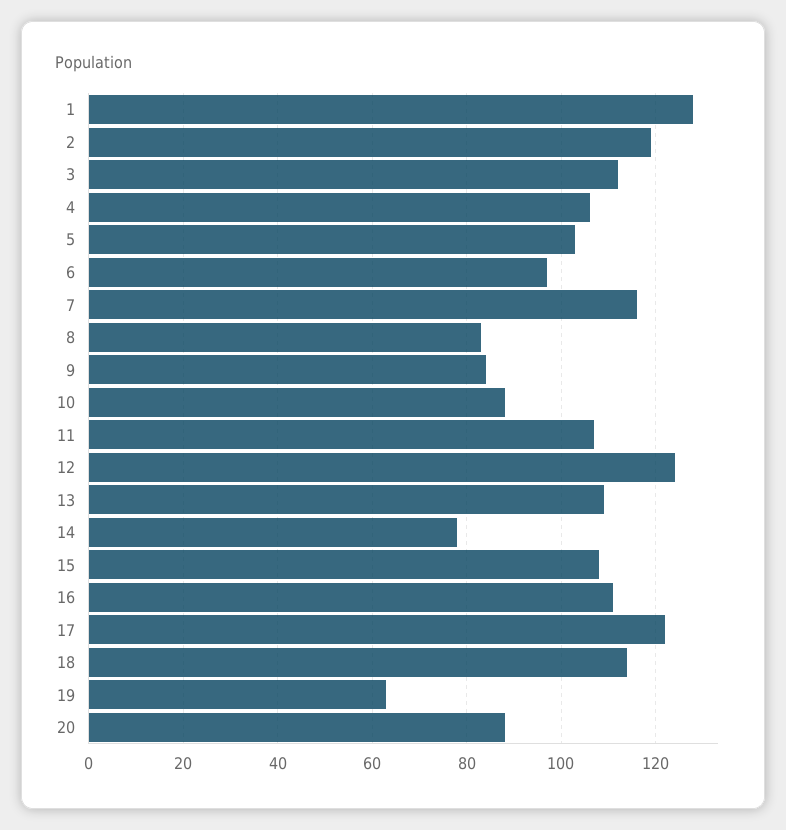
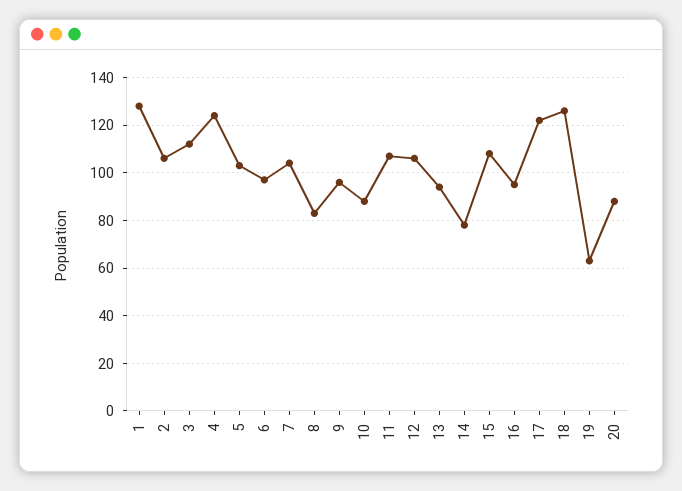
  {
    "1": 130,
-   "2": 120,
+   "2": 105,
    "3": 110,
-   "4": 105,
+   "4": 125,
    "5": 105,
    "6": 95,
-   "7": 115,
+   "7": 105,
    "8": 85,
-   "9": 85,
+   "9": 95,
    "10": 90,
    "11": 105,
-   "12": 125,
+   "12": 105,
-   "13": 110,
+   "13": 95,
    "14": 80,
    "15": 110,
-   "16": 110,
+   "16": 95,
    "17": 120,
-   "18": 115,
+   "18": 125,
    "19": 65,
    "20": 90
  }

